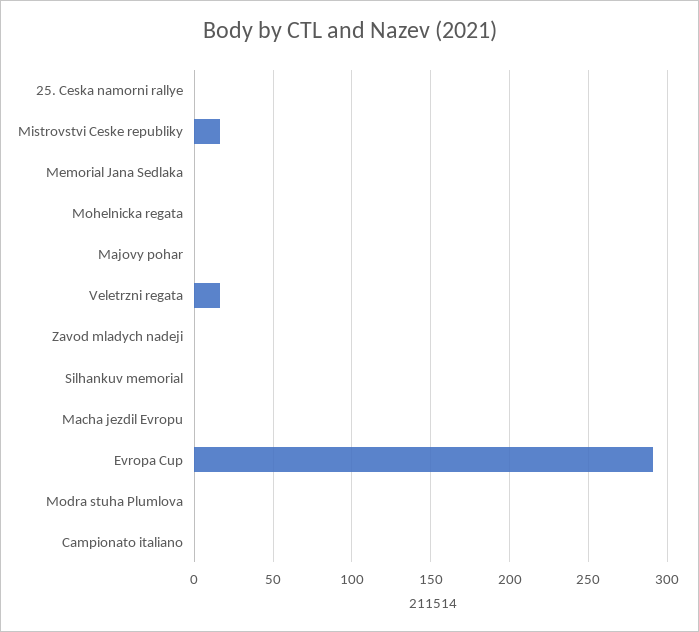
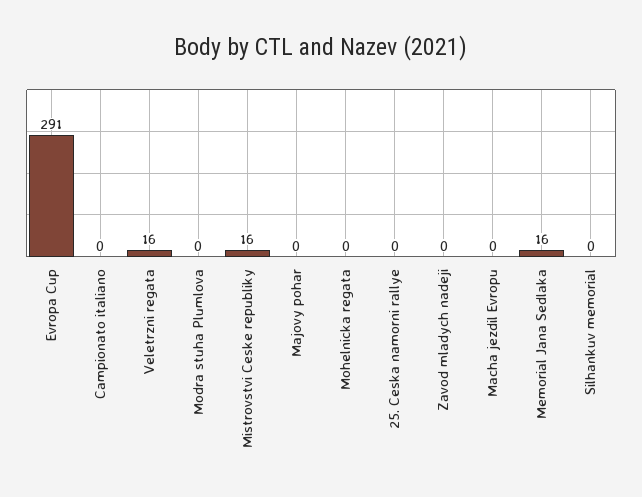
  {
    "25. Ceska namorni rallye": 0,
    "Mistrovstvi Ceske republiky": 16,
-   "Memorial Jana Sedlaka": 0,
+   "Memorial Jana Sedlaka": 16,
    "Mohelnicka regata": 0,
    "Majovy pohar": 0,
    "Veletrzni regata": 16,
    "Zavod mladych nadeji": 0,
    "Silhankuv memorial": 0,
    "Macha jezdil Evropu": 0,
    "Evropa Cup": 291,
    "Modra stuha Plumlova": 0,
    "Campionato italiano": 0
  }

